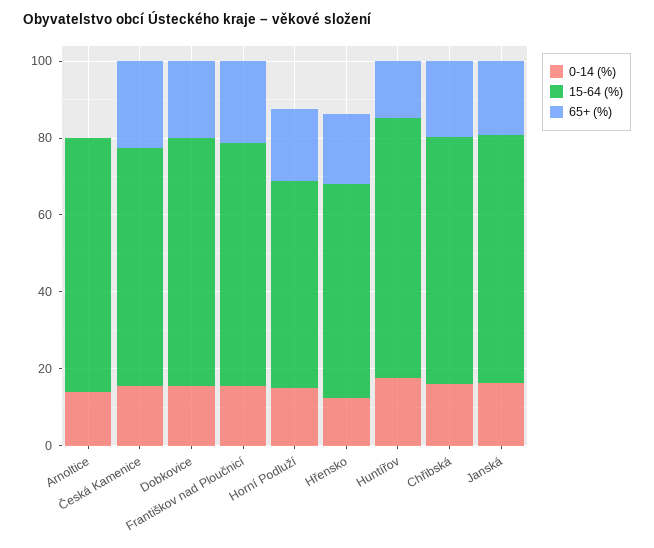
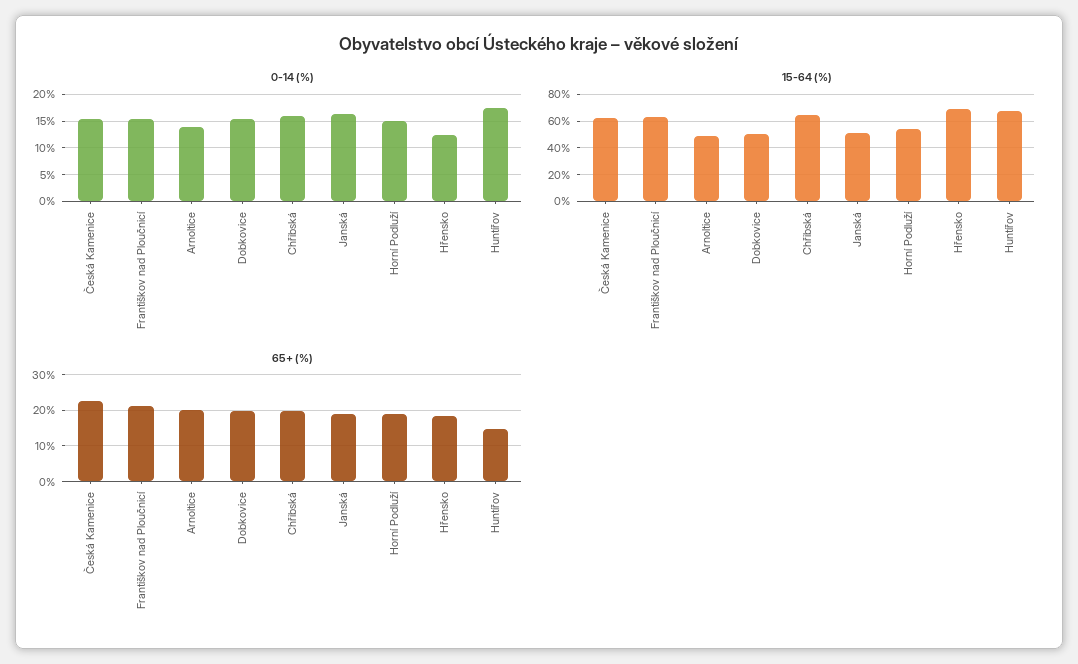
  {
    "0-14 (%)": {
      "Arnoltice": 15,
      "Česká Kamenice": 15,
      "Dobkovice": 15,
      "Františkov nad Ploučnicí": 15,
      "Horní Podluží": 15,
      "Hřensko": 12.5,
      "Huntířov": 17.5,
      "Chřibská": 15,
      "Janská": 17.5
    },
    "15-64 (%)": {
-     "Arnoltice": 65,
+     "Arnoltice": 50,
      "Česká Kamenice": 60,
-     "Dobkovice": 65,
+     "Dobkovice": 50,
      "Františkov nad Ploučnicí": 65,
      "Horní Podluží": 55,
-     "Hřensko": 55,
+     "Hřensko": 70,
      "Huntířov": 70,
      "Chřibská": 65,
-     "Janská": 65
+     "Janská": 50
    },
    "65+ (%)": {
-     "Arnoltice": 0,
+     "Arnoltice": 20,
      "Česká Kamenice": 22,
      "Dobkovice": 20,
      "Františkov nad Ploučnicí": 22,
      "Horní Podluží": 18,
      "Hřensko": 18,
      "Huntířov": 14,
      "Chřibská": 20,
      "Janská": 20
    }
  }

